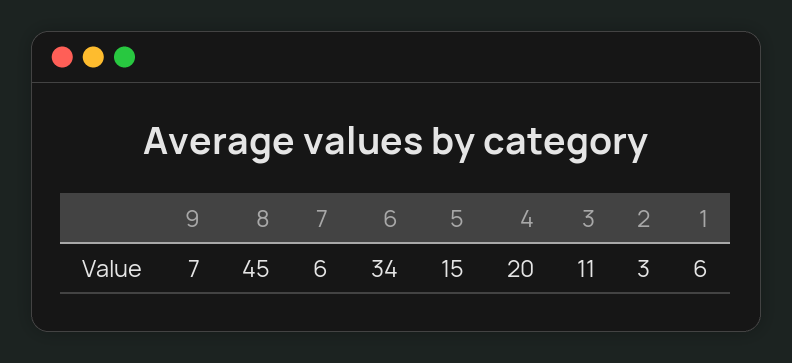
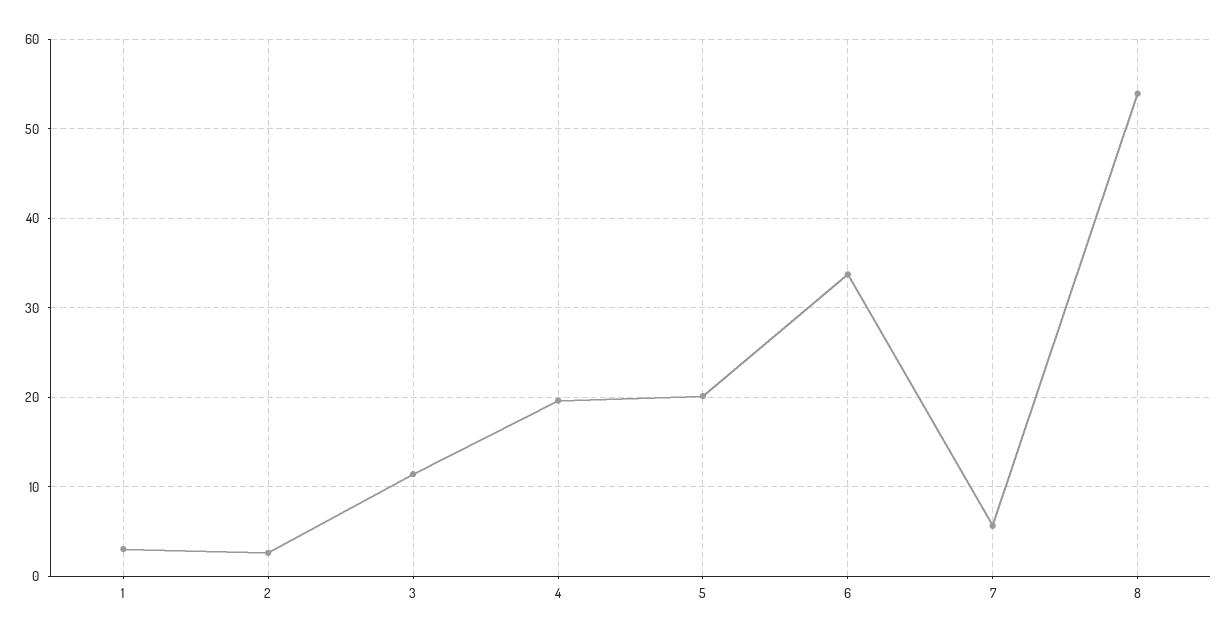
  {
-   "9": 7,
-   "8": 45,
+   "8": 54,
    "7": 6,
    "6": 34,
-   "5": 15,
+   "5": 20,
    "4": 20,
    "3": 11,
    "2": 3,
-   "1": 6
+   "1": 3
  }

